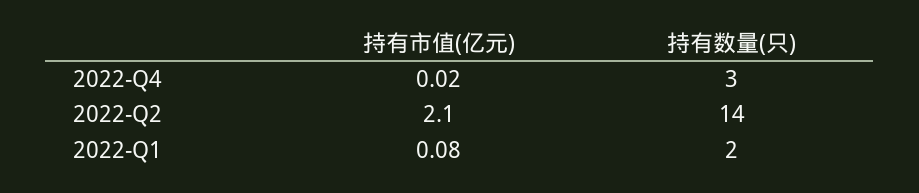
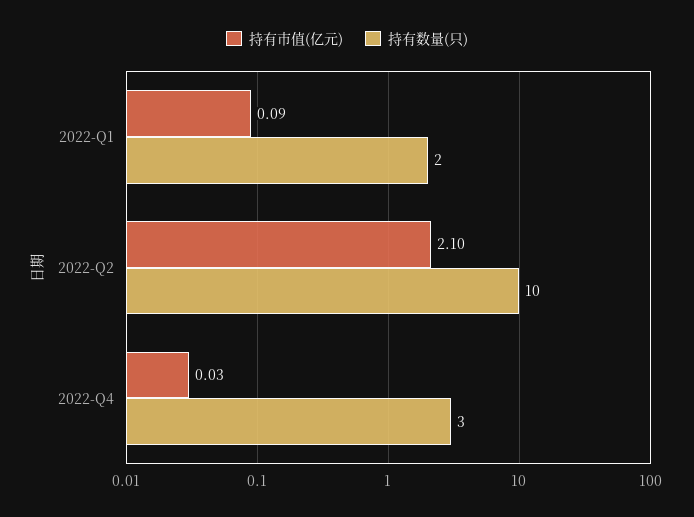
  {
    "持有市值(亿元)": {
-     "2022-Q4": 0.02,
+     "2022-Q4": 0.03,
      "2022-Q2": 2.1,
-     "2022-Q1": 0.08
+     "2022-Q1": 0.09
    },
    "持有数量(只)": {
      "2022-Q4": 3,
-     "2022-Q2": 14,
+     "2022-Q2": 10,
      "2022-Q1": 2
    }
  }

